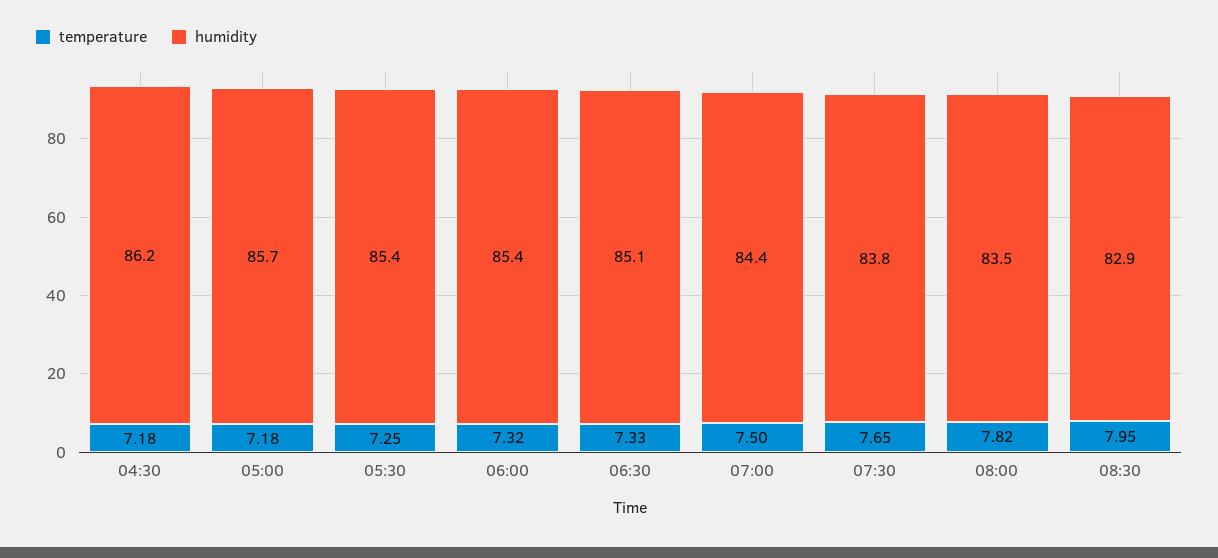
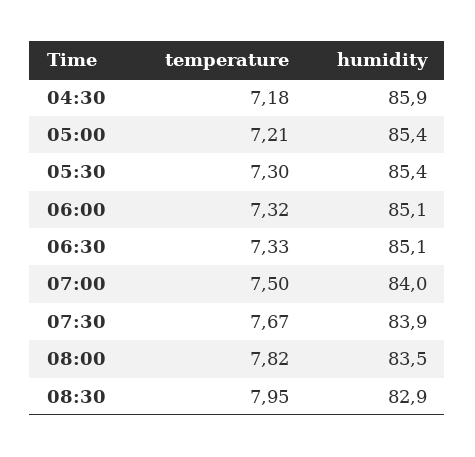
  {
    "temperature": {
      "04:30": 7.18,
-     "05:00": 7.18,
+     "05:00": 7.21,
-     "05:30": 7.25,
+     "05:30": 7.3,
      "06:00": 7.32,
      "06:30": 7.33,
      "07:00": 7.5,
-     "07:30": 7.65,
+     "07:30": 7.67,
      "08:00": 7.82,
      "08:30": 7.95
    },
    "humidity": {
-     "04:30": 86.2,
+     "04:30": 85.9,
-     "05:00": 85.7,
+     "05:00": 85.4,
      "05:30": 85.4,
-     "06:00": 85.4,
+     "06:00": 85.1,
      "06:30": 85.1,
-     "07:00": 84.4,
+     "07:00": 84,
-     "07:30": 83.8,
+     "07:30": 83.9,
      "08:00": 83.5,
      "08:30": 82.9
    }
  }

